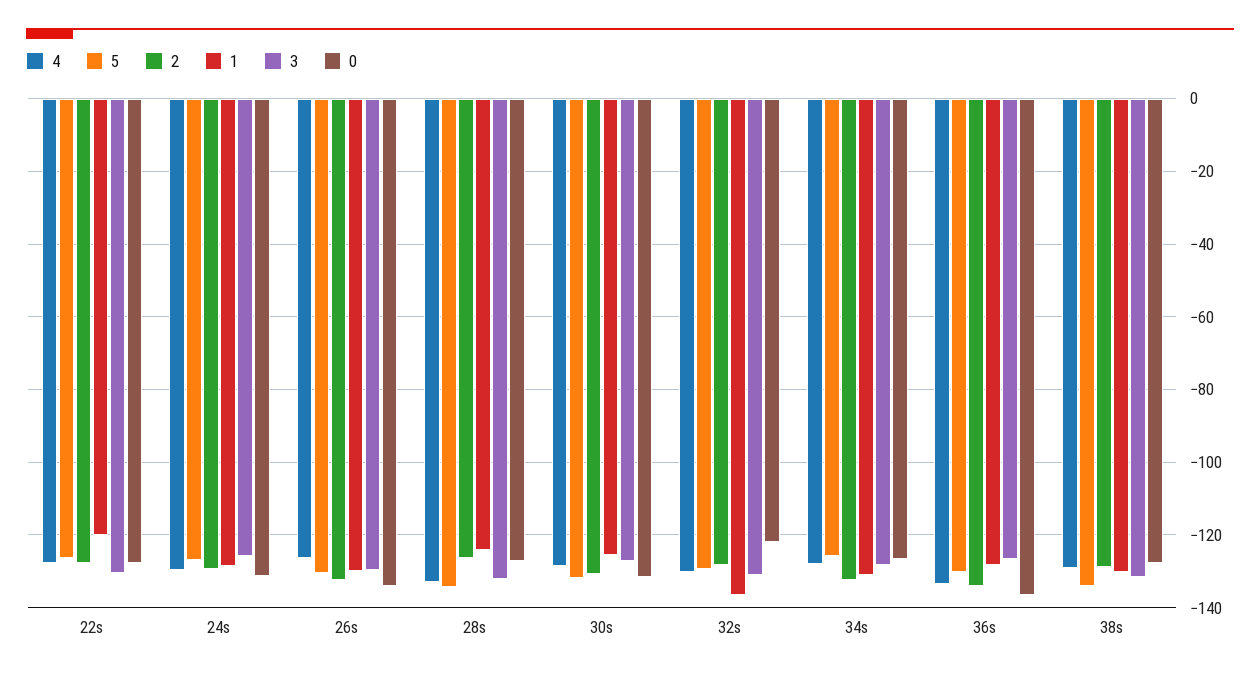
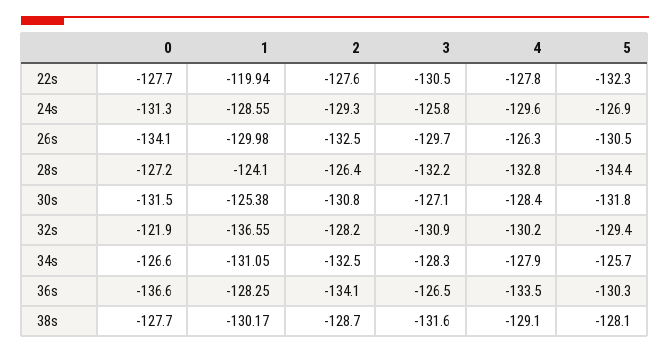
  {
    "4": {
      "22s": -127.8,
      "24s": -129.6,
      "26s": -126.3,
      "28s": -132.8,
      "30s": -128.4,
      "32s": -130.2,
      "34s": -127.9,
      "36s": -133.5,
      "38s": -129.1
    },
    "5": {
-     "22s": -126,
+     "22s": -132.3,
      "24s": -126.9,
      "26s": -130.5,
      "28s": -134.4,
      "30s": -131.8,
      "32s": -129.4,
      "34s": -125.7,
      "36s": -130.3,
-     "38s": -134
+     "38s": -128.1
    },
    "2": {
      "22s": -127.6,
      "24s": -129.3,
      "26s": -132.5,
      "28s": -126.4,
      "30s": -130.8,
      "32s": -128.2,
      "34s": -132.5,
      "36s": -134.1,
      "38s": -128.7
    },
    "1": {
      "22s": -119.94,
      "24s": -128.55,
      "26s": -129.98,
      "28s": -124.1,
      "30s": -125.38,
      "32s": -136.55,
      "34s": -131.05,
      "36s": -128.25,
      "38s": -130.17
    },
    "3": {
      "22s": -130.5,
      "24s": -125.8,
      "26s": -129.7,
      "28s": -132.2,
      "30s": -127.1,
      "32s": -130.9,
      "34s": -128.3,
      "36s": -126.5,
      "38s": -131.6
    },
    "0": {
      "22s": -127.7,
      "24s": -131.3,
      "26s": -134.1,
      "28s": -127.2,
      "30s": -131.5,
      "32s": -121.9,
      "34s": -126.6,
      "36s": -136.6,
      "38s": -127.7
    }
  }

